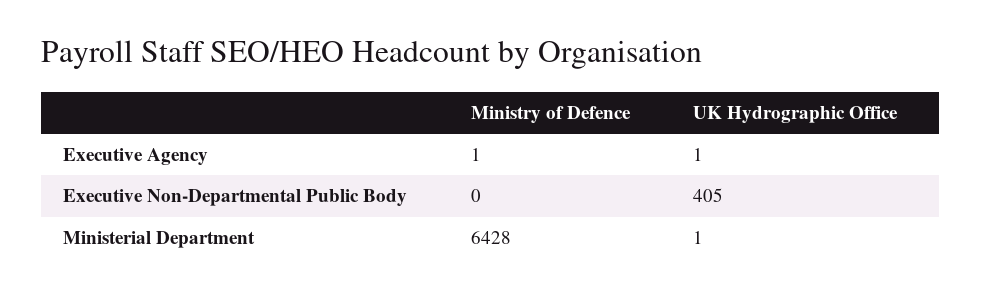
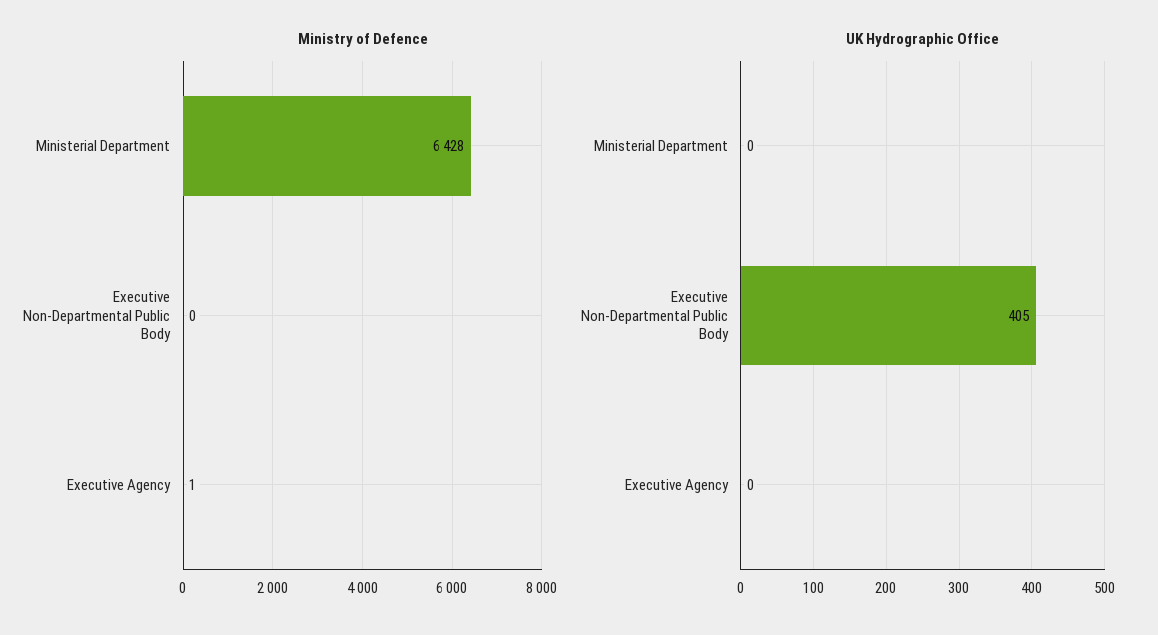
  {
    "Ministry of Defence": {
      "Executive Agency": 1,
      "Executive Non-Departmental Public Body": 0,
      "Ministerial Department": 6428
    },
    "UK Hydrographic Office": {
-     "Executive Agency": 1,
+     "Executive Agency": 0,
      "Executive Non-Departmental Public Body": 405,
-     "Ministerial Department": 1
+     "Ministerial Department": 0
    }
  }

